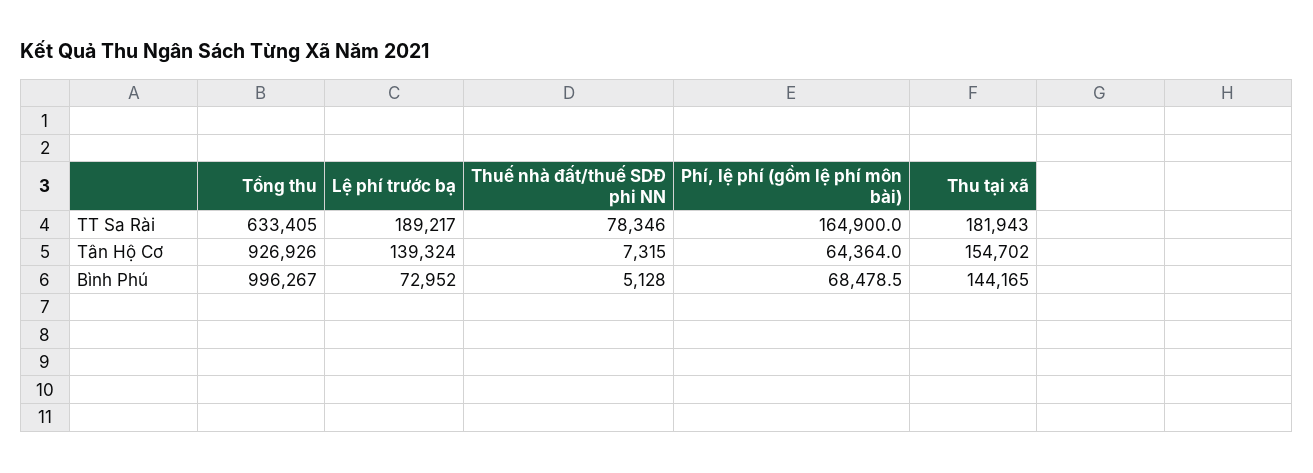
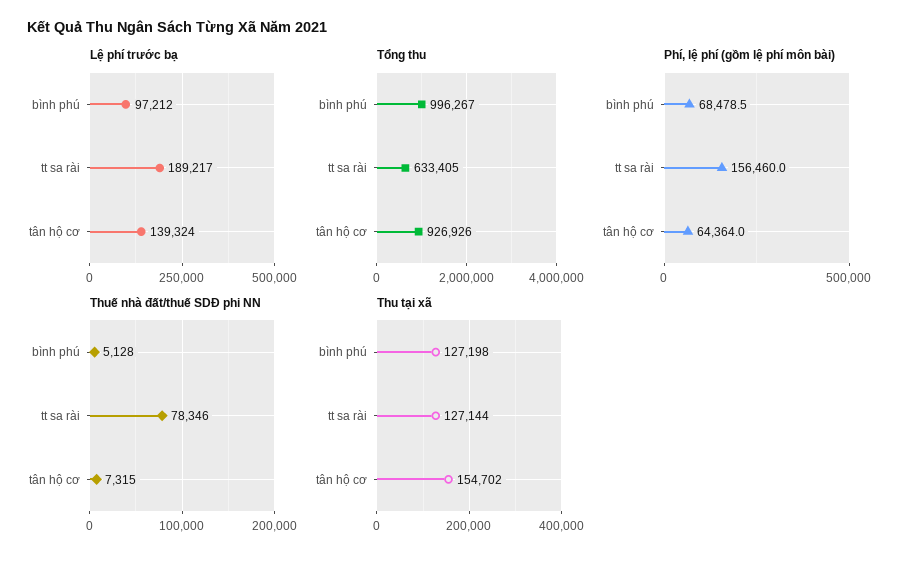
  {
    "Tổng thu": {
      "TT Sa Rài": 633405,
      "Tân Hộ Cơ": 926926,
      "Bình Phú": 996267
    },
    "Lệ phí trước bạ": {
      "TT Sa Rài": 189217,
      "Tân Hộ Cơ": 139324,
-     "Bình Phú": 72952
+     "Bình Phú": 97212
    },
    "Thuế nhà đất/thuế SDĐ phi NN": {
      "TT Sa Rài": 78346,
      "Tân Hộ Cơ": 7315,
      "Bình Phú": 5128
    },
    "Phí, lệ phí (gồm lệ phí môn bài)": {
-     "TT Sa Rài": 164900,
+     "TT Sa Rài": 156460,
      "Tân Hộ Cơ": 64364,
      "Bình Phú": 68478.5
    },
    "Thu tại xã": {
-     "TT Sa Rài": 181943,
+     "TT Sa Rài": 127144,
      "Tân Hộ Cơ": 154702,
-     "Bình Phú": 144165
+     "Bình Phú": 127198
    }
  }

